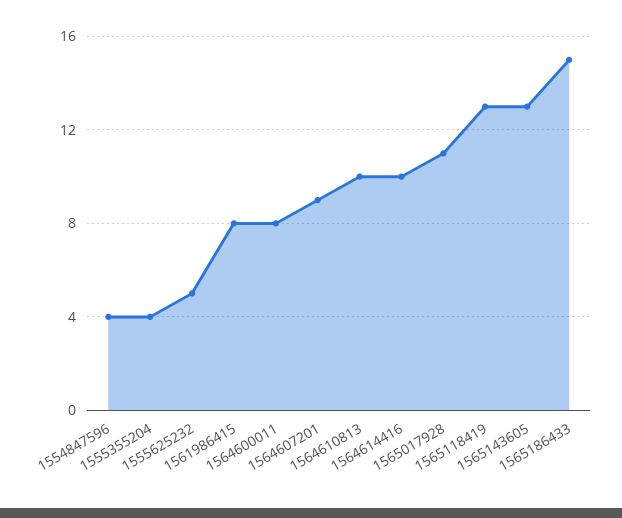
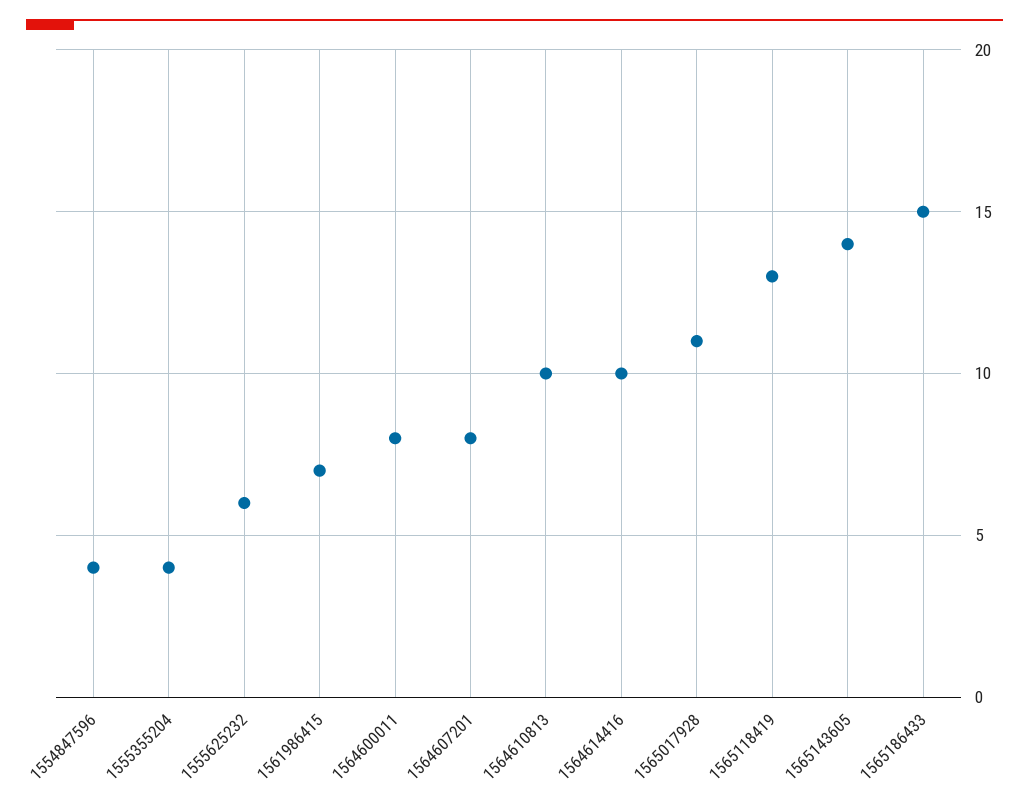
  {
    "1554847596": 4,
    "1555355204": 4,
-   "1555625232": 5,
+   "1555625232": 6,
-   "1561986415": 8,
+   "1561986415": 7,
    "1564600011": 8,
-   "1564607201": 9,
+   "1564607201": 8,
    "1564610813": 10,
    "1564614416": 10,
    "1565017928": 11,
    "1565118419": 13,
-   "1565143605": 13,
+   "1565143605": 14,
    "1565186433": 15
  }

